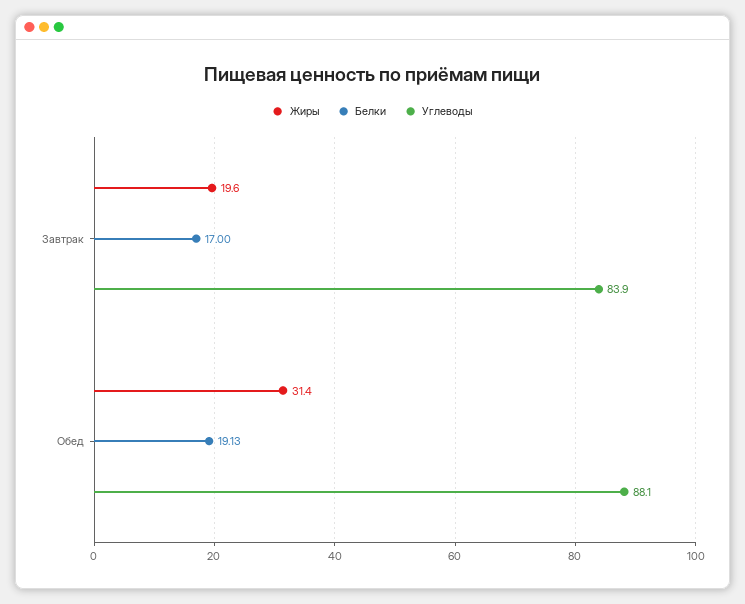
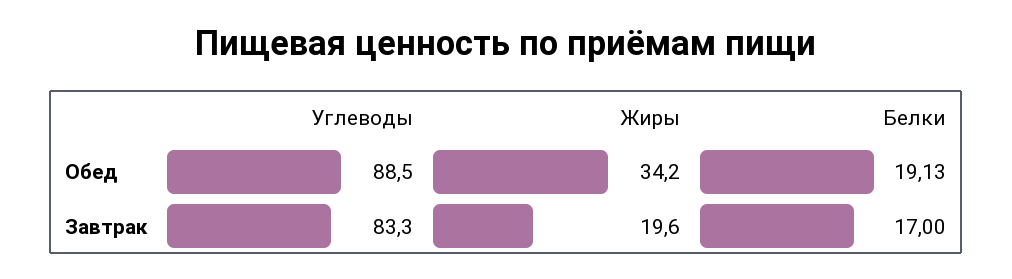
  {
    "Жиры": {
      "Завтрак": 19.6,
-     "Обед": 31.4
+     "Обед": 34.2
    },
    "Белки": {
      "Завтрак": 17,
      "Обед": 19.13
    },
    "Углеводы": {
-     "Завтрак": 83.9,
+     "Завтрак": 83.3,
-     "Обед": 88.1
+     "Обед": 88.5
    }
  }

